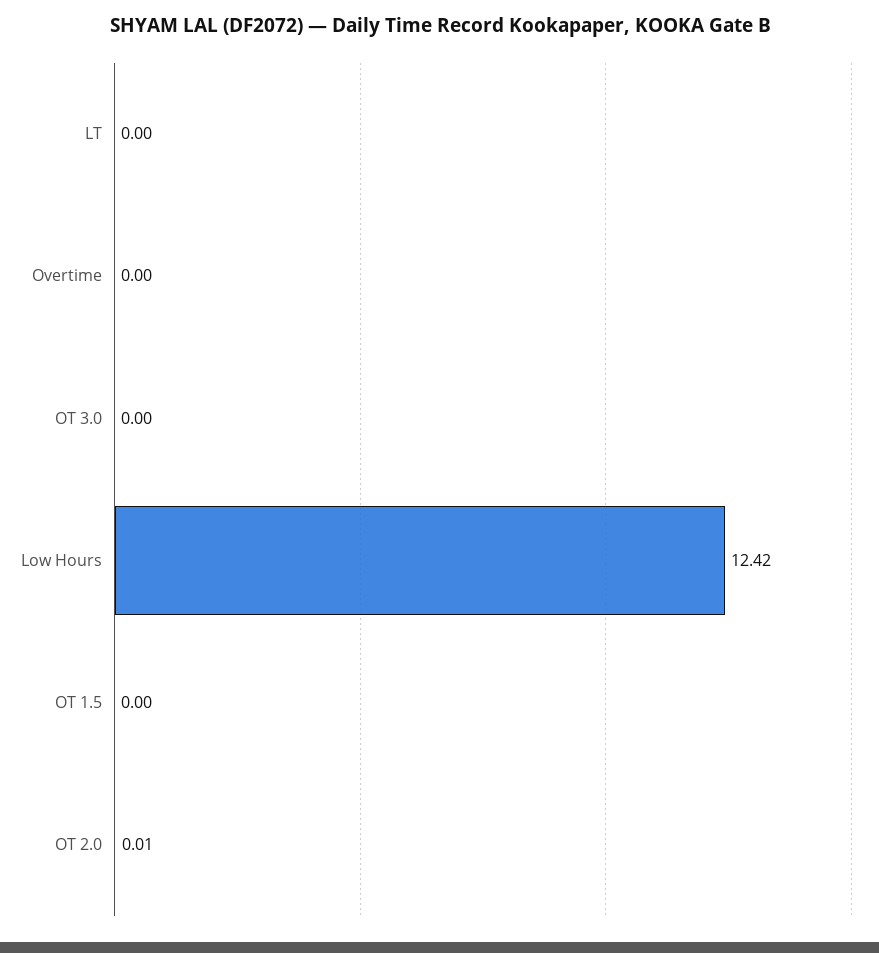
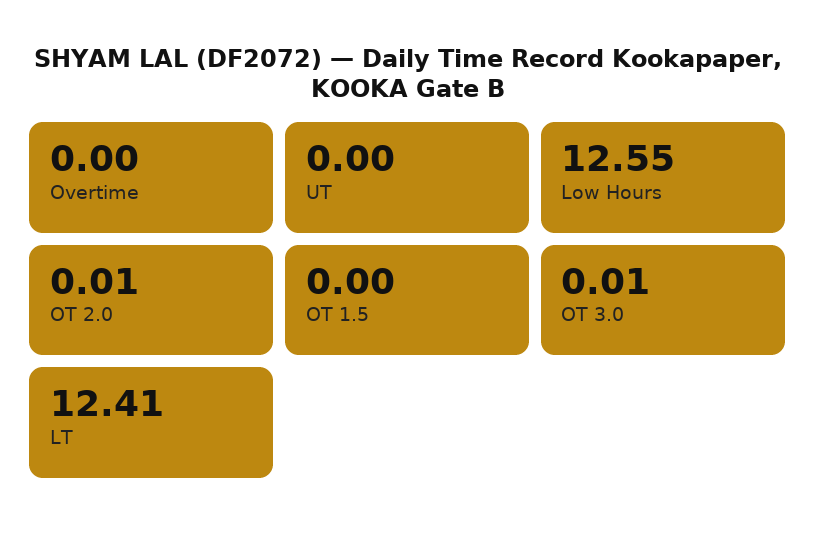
  {
-   "LT": 0,
+   "LT": 12.41,
    "Overtime": 0,
-   "OT 3.0": 0,
+   "OT 3.0": 0.01,
-   "Low Hours": 12.42,
+   "Low Hours": 12.55,
    "OT 1.5": 0,
-   "OT 2.0": 0.01
+   "OT 2.0": 0.01,
+   "UT": 0
  }

